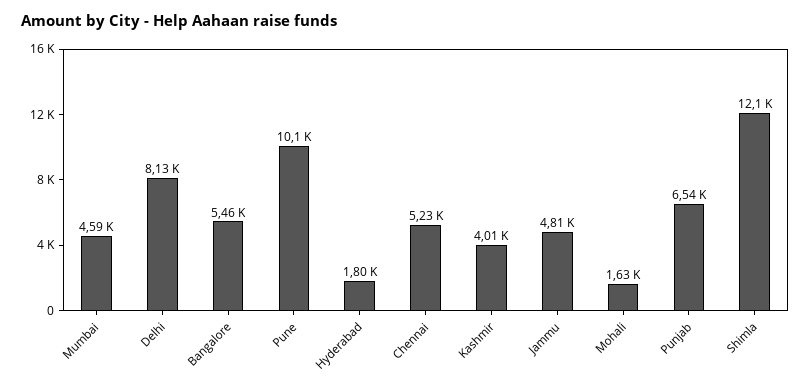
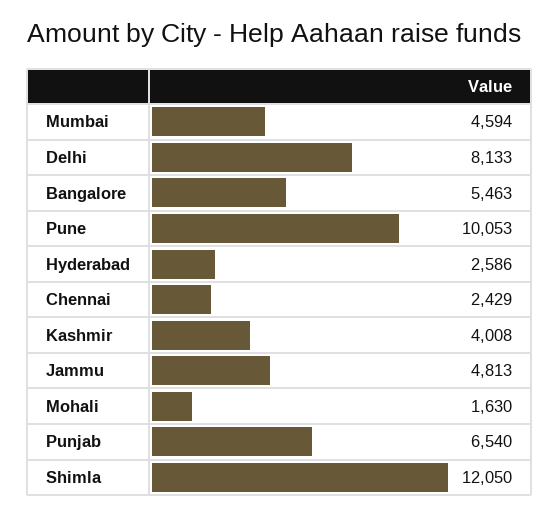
  {
    "Mumbai": 4594,
    "Delhi": 8133,
    "Bangalore": 5463,
    "Pune": 10053,
-   "Hyderabad": 1800,
+   "Hyderabad": 2586,
-   "Chennai": 5230,
+   "Chennai": 2429,
    "Kashmir": 4008,
    "Jammu": 4813,
    "Mohali": 1630,
    "Punjab": 6540,
    "Shimla": 12050
  }

